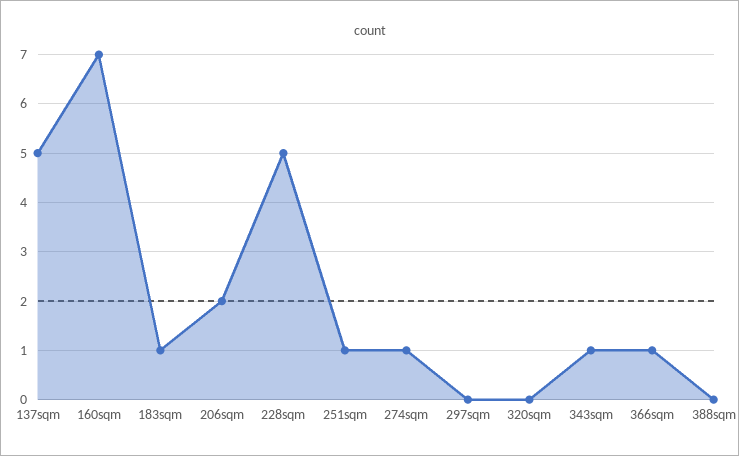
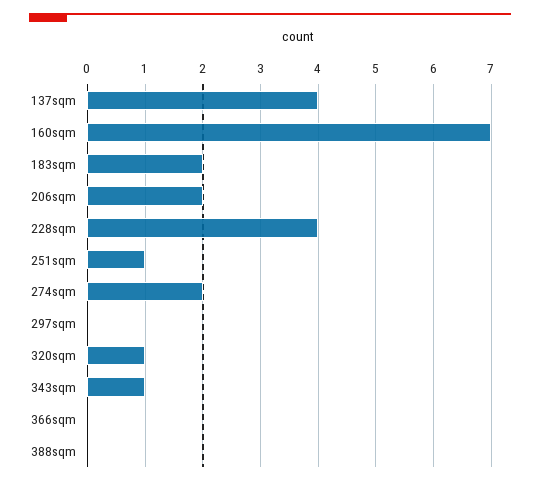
  {
-   "137sqm": 5,
+   "137sqm": 4,
    "160sqm": 7,
-   "183sqm": 1,
+   "183sqm": 2,
    "206sqm": 2,
-   "228sqm": 5,
+   "228sqm": 4,
    "251sqm": 1,
-   "274sqm": 1,
+   "274sqm": 2,
    "297sqm": 0,
-   "320sqm": 0,
+   "320sqm": 1,
    "343sqm": 1,
-   "366sqm": 1,
+   "366sqm": 0,
    "388sqm": 0
  }

